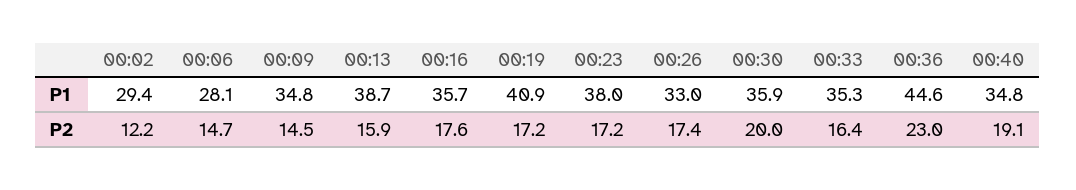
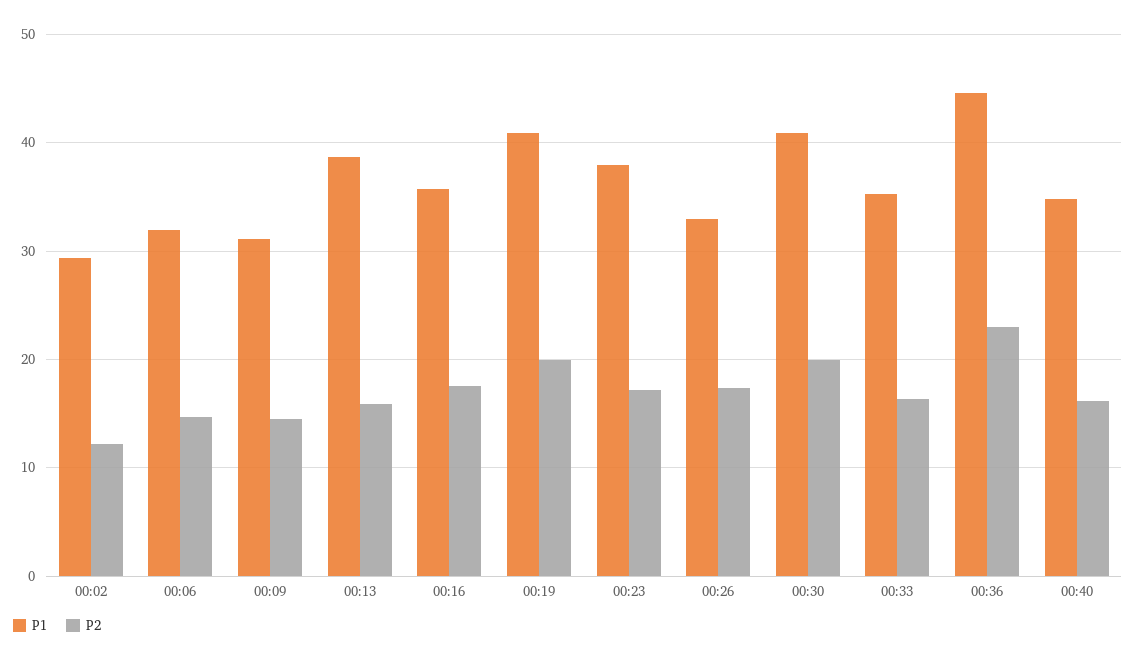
  {
    "P1": {
      "00:02": 29.4,
-     "00:06": 28.1,
+     "00:06": 32,
-     "00:09": 34.8,
+     "00:09": 31,
      "00:13": 38.7,
      "00:16": 35.7,
      "00:19": 40.9,
      "00:23": 38,
      "00:26": 33,
-     "00:30": 35.9,
+     "00:30": 41,
      "00:33": 35.3,
      "00:36": 44.6,
      "00:40": 34.8
    },
    "P2": {
      "00:02": 12.2,
      "00:06": 14.7,
      "00:09": 14.5,
      "00:13": 15.9,
      "00:16": 17.6,
-     "00:19": 17.2,
+     "00:19": 20,
      "00:23": 17.2,
      "00:26": 17.4,
      "00:30": 20,
      "00:33": 16.4,
      "00:36": 23,
-     "00:40": 19.1
+     "00:40": 16
    }
  }

